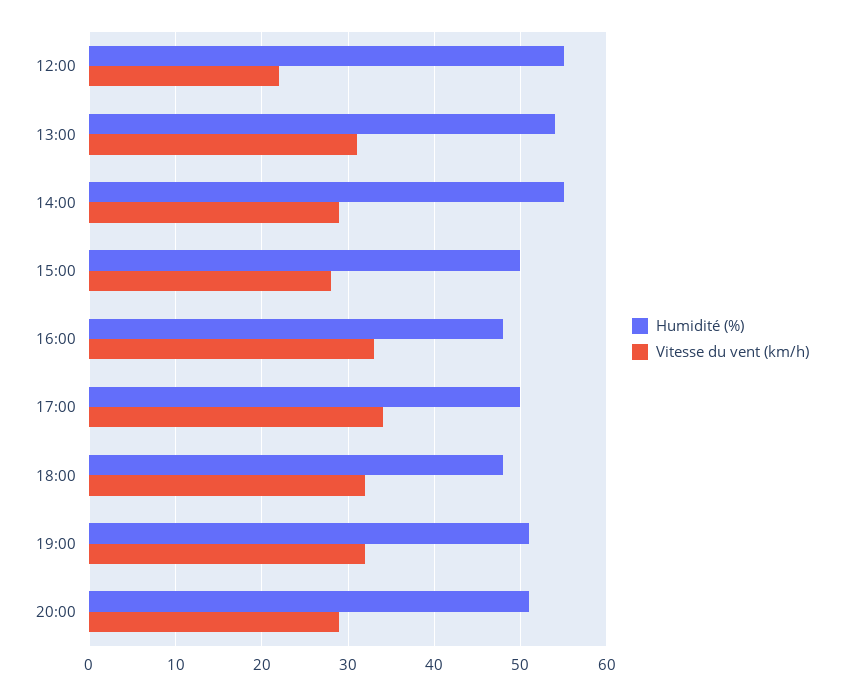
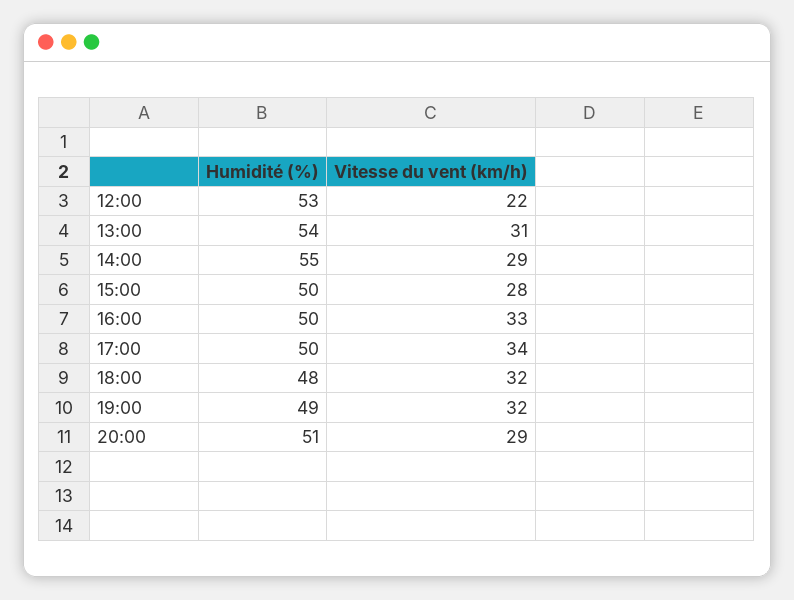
  {
    "Humidité (%)": {
-     "12:00": 55,
+     "12:00": 53,
      "13:00": 54,
      "14:00": 55,
      "15:00": 50,
-     "16:00": 48,
+     "16:00": 50,
      "17:00": 50,
      "18:00": 48,
-     "19:00": 51,
+     "19:00": 49,
      "20:00": 51
    },
    "Vitesse du vent (km/h)": {
      "12:00": 22,
      "13:00": 31,
      "14:00": 29,
      "15:00": 28,
      "16:00": 33,
      "17:00": 34,
      "18:00": 32,
      "19:00": 32,
      "20:00": 29
    }
  }

